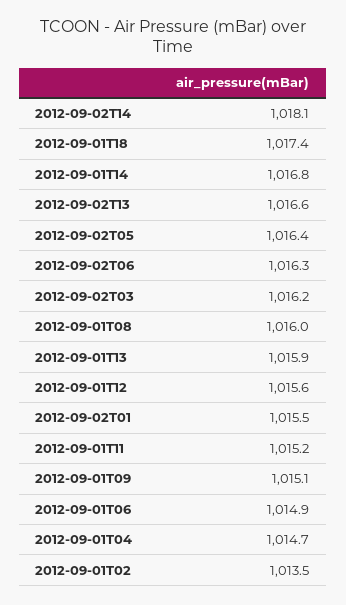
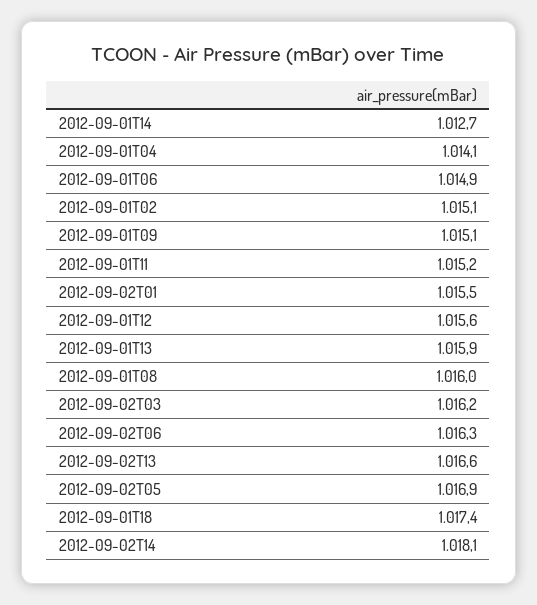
  {
    "2012-09-02T14": 1018.1,
    "2012-09-01T18": 1017.4,
-   "2012-09-01T14": 1016.8,
+   "2012-09-01T14": 1012.7,
    "2012-09-02T13": 1016.6,
-   "2012-09-02T05": 1016.4,
+   "2012-09-02T05": 1016.9,
    "2012-09-02T06": 1016.3,
    "2012-09-02T03": 1016.2,
    "2012-09-01T08": 1016,
    "2012-09-01T13": 1015.9,
    "2012-09-01T12": 1015.6,
    "2012-09-02T01": 1015.5,
    "2012-09-01T11": 1015.2,
    "2012-09-01T09": 1015.1,
    "2012-09-01T06": 1014.9,
-   "2012-09-01T04": 1014.7,
+   "2012-09-01T04": 1014.1,
-   "2012-09-01T02": 1013.5
+   "2012-09-01T02": 1015.1
  }

